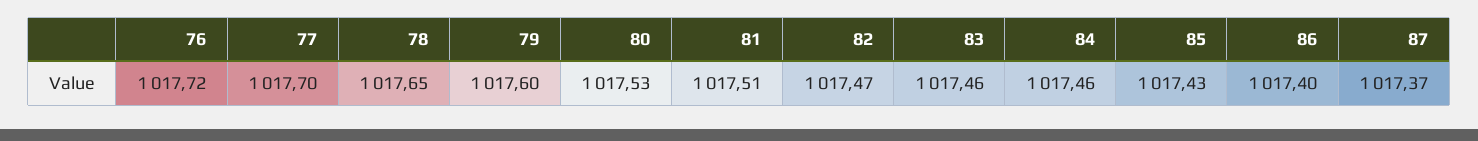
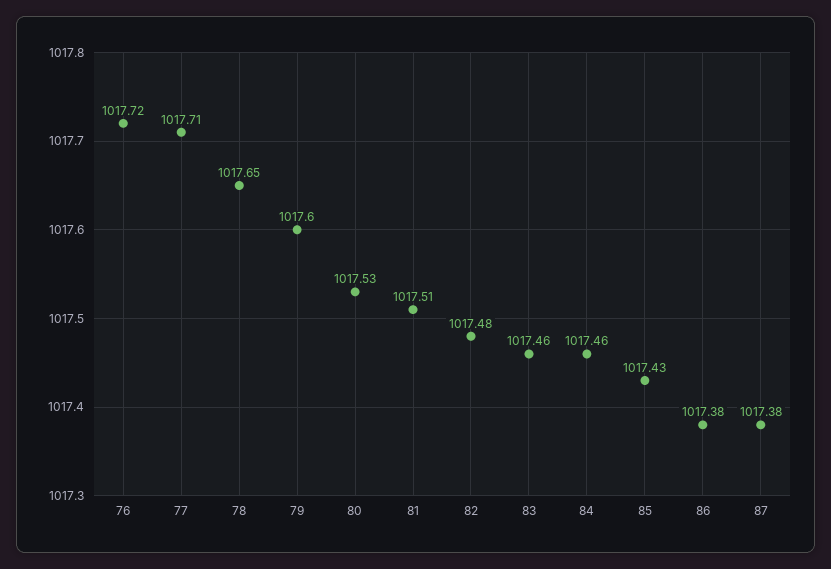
  {
    "76": 1017.72,
-   "77": 1017.7,
+   "77": 1017.71,
    "78": 1017.65,
    "79": 1017.6,
    "80": 1017.53,
    "81": 1017.51,
-   "82": 1017.47,
+   "82": 1017.48,
    "83": 1017.46,
    "84": 1017.46,
    "85": 1017.43,
-   "86": 1017.4,
+   "86": 1017.38,
-   "87": 1017.37
+   "87": 1017.38
  }

